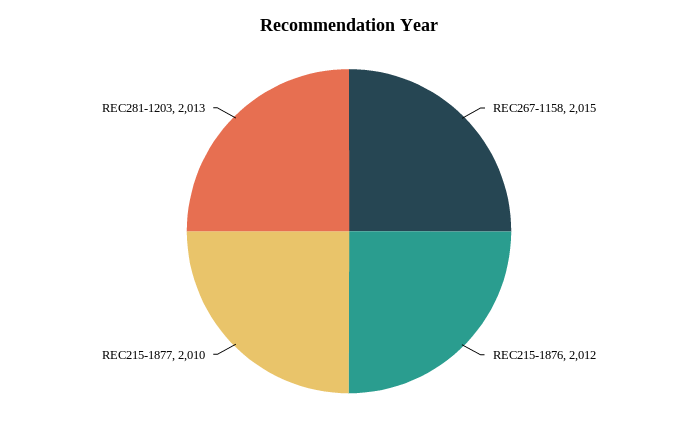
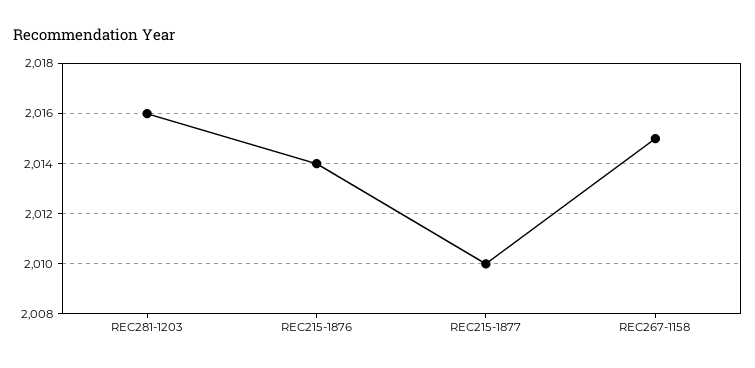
  {
    "REC267-1158": 2015,
-   "REC215-1876": 2012,
+   "REC215-1876": 2014,
    "REC215-1877": 2010,
-   "REC281-1203": 2013
+   "REC281-1203": 2016
  }

